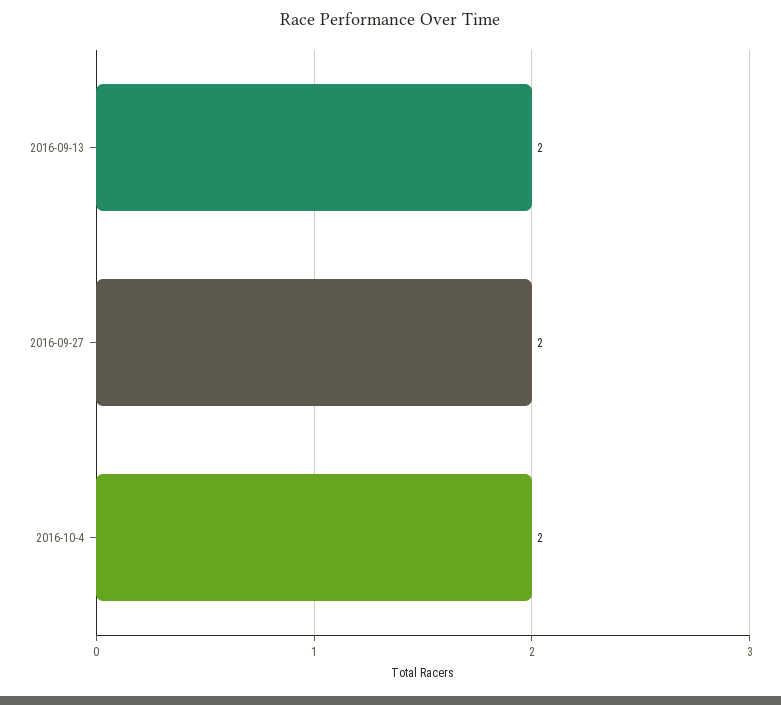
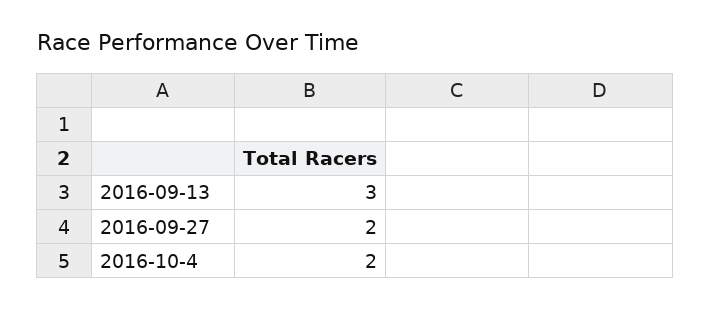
  {
-   "2016-09-13": 2,
+   "2016-09-13": 3,
    "2016-09-27": 2,
    "2016-10-4": 2
  }

